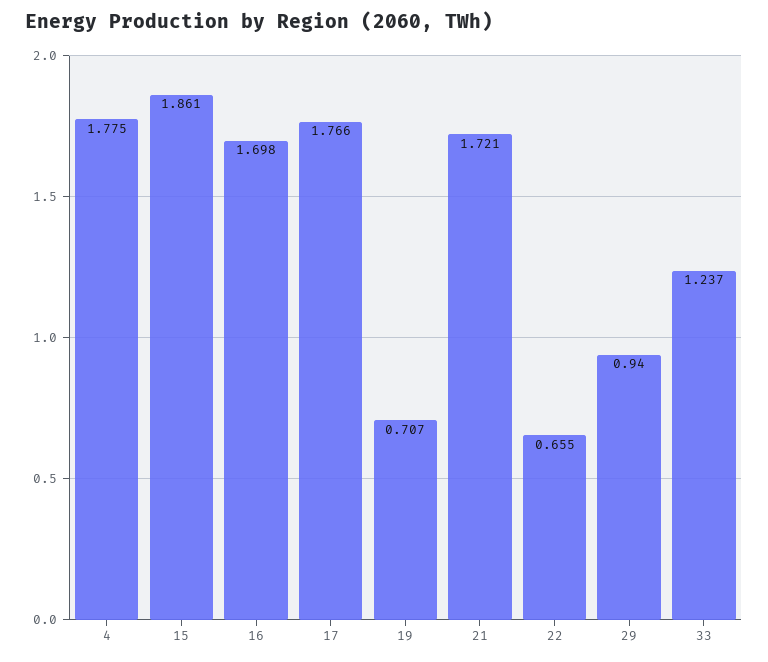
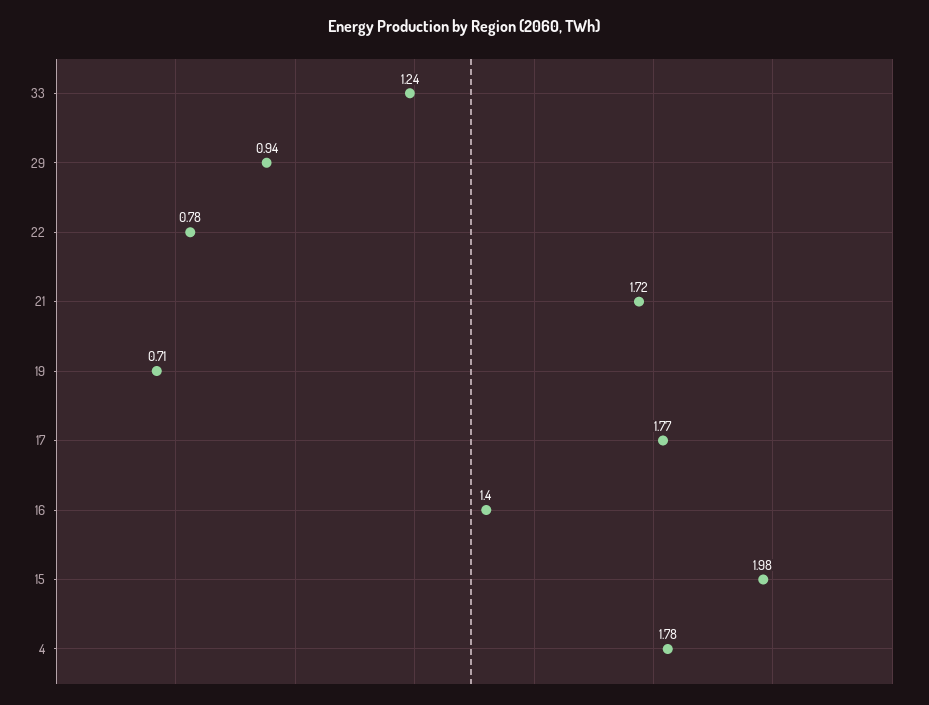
  {
    "4": 1.775,
-   "15": 1.861,
+   "15": 1.98,
-   "16": 1.698,
+   "16": 1.4,
    "17": 1.766,
    "19": 0.707,
    "21": 1.721,
-   "22": 0.655,
+   "22": 0.78,
    "29": 0.94,
    "33": 1.237
  }

